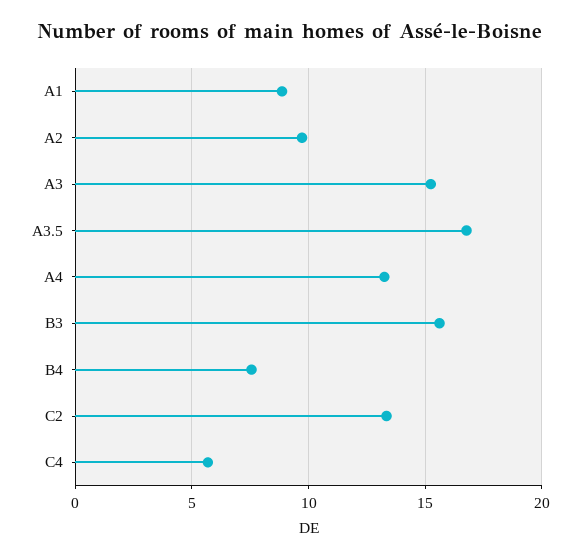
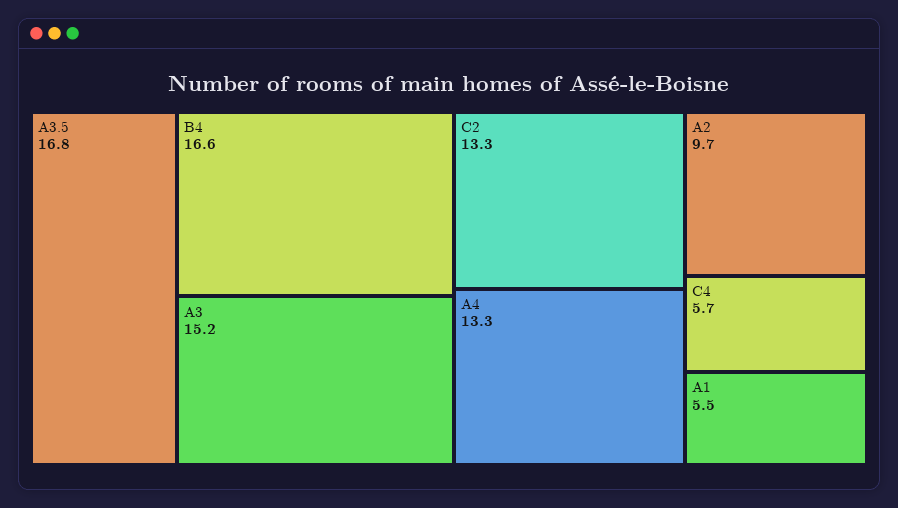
  {
-   "A1": 9,
+   "A1": 5.5,
    "A2": 9.7,
    "A3": 15.2,
    "A3.5": 16.8,
    "A4": 13.3,
-   "B3": 15.5,
-   "B4": 7.5,
+   "B4": 16.6,
    "C2": 13.3,
    "C4": 5.7
  }

